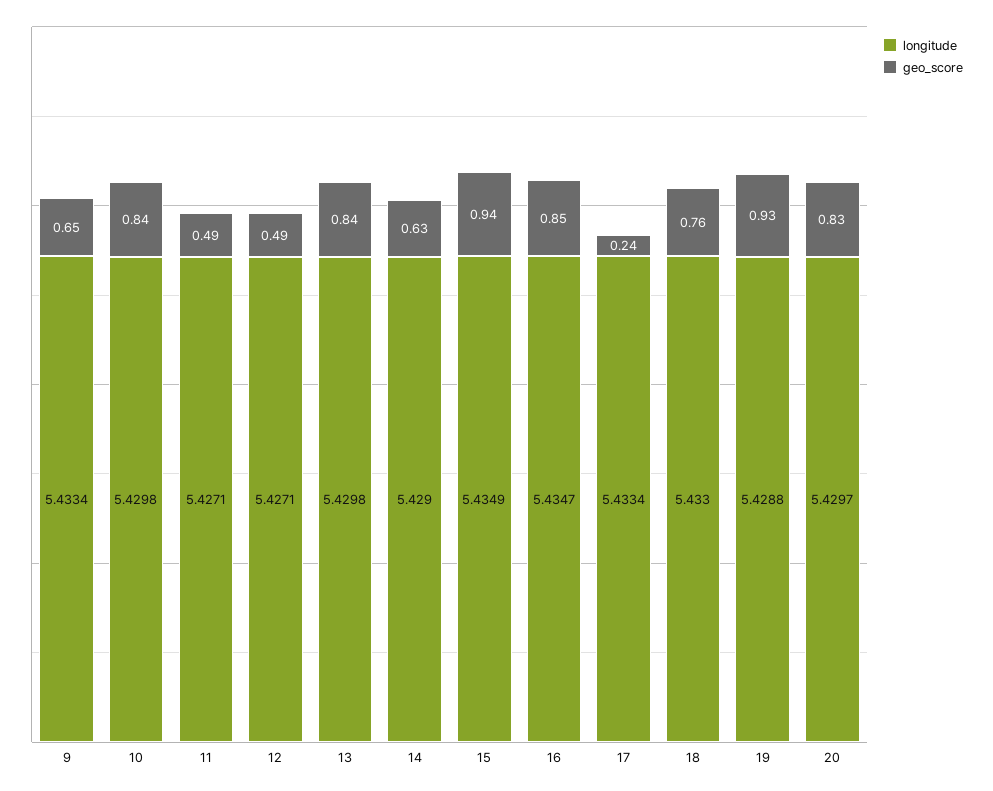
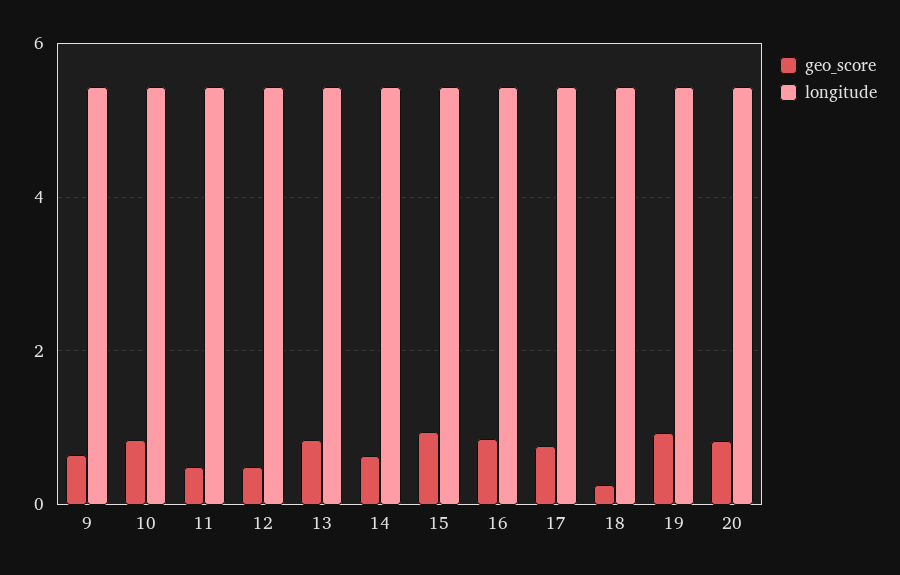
  {
    "longitude": {
      "9": 5.4334,
      "10": 5.4298,
      "11": 5.4271,
      "12": 5.4271,
      "13": 5.4298,
      "14": 5.429,
      "15": 5.4349,
      "16": 5.4347,
      "17": 5.4334,
      "18": 5.433,
      "19": 5.4288,
      "20": 5.4297
    },
    "geo_score": {
      "9": 0.65,
      "10": 0.84,
      "11": 0.49,
      "12": 0.49,
      "13": 0.84,
      "14": 0.63,
      "15": 0.94,
      "16": 0.85,
-     "17": 0.24,
+     "17": 0.8,
-     "18": 0.76,
+     "18": 0.2,
      "19": 0.93,
      "20": 0.83
    }
  }

